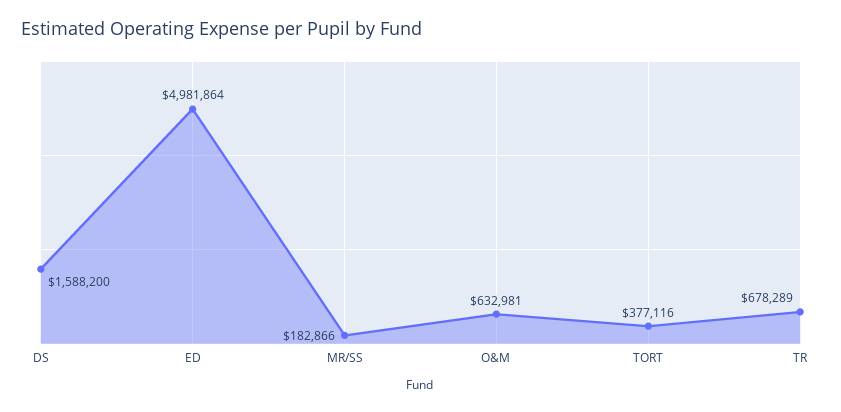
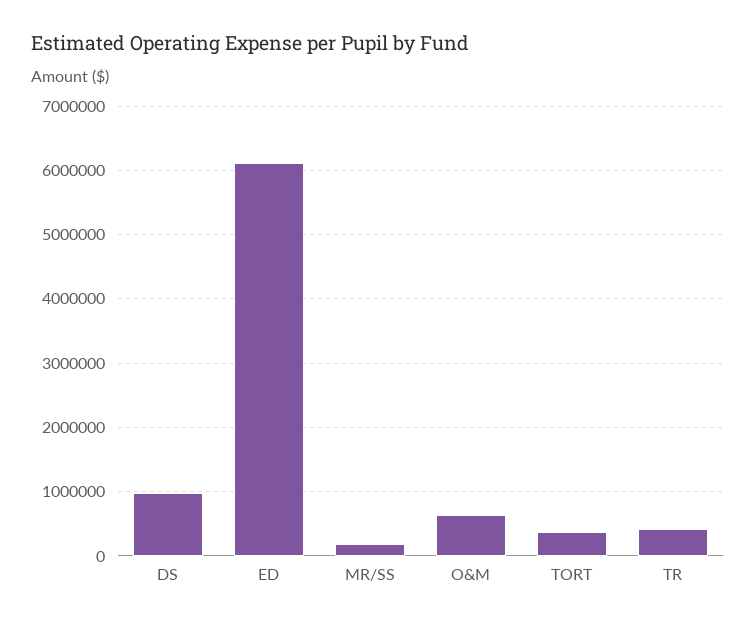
  {
-   "DS": 1588200,
+   "DS": 1000000,
-   "ED": 4981864,
+   "ED": 6100000,
    "MR/SS": 182866,
    "O&M": 632981,
    "TORT": 377116,
-   "TR": 678289
+   "TR": 400000
  }

